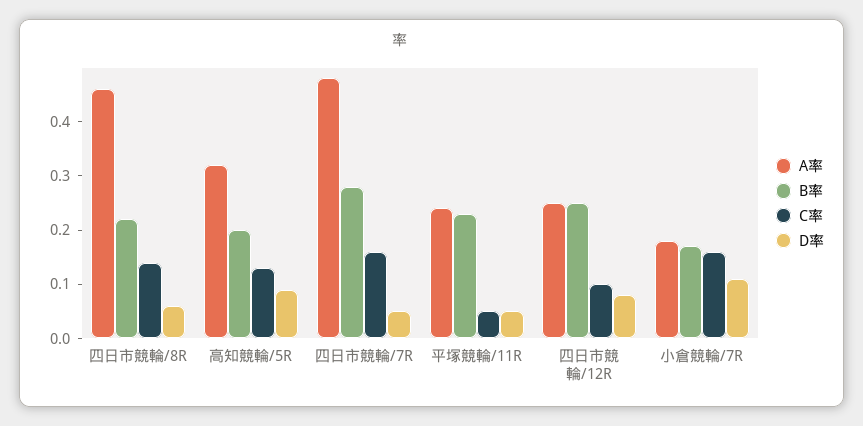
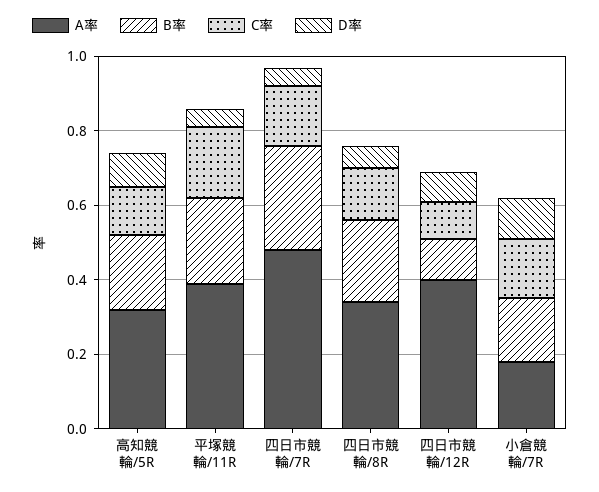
  {
    "A率": {
-     "四日市競輪/8R": 0.45,
+     "四日市競輪/8R": 0.35,
      "高知競輪/5R": 0.3,
      "四日市競輪/7R": 0.5,
-     "平塚競輪/11R": 0.25,
+     "平塚競輪/11R": 0.4,
-     "四日市競輪/12R": 0.25,
+     "四日市競輪/12R": 0.4,
      "小倉競輪/7R": 0.2
    },
    "B率": {
      "四日市競輪/8R": 0.2,
      "高知競輪/5R": 0.2,
      "四日市競輪/7R": 0.3,
      "平塚競輪/11R": 0.25,
-     "四日市競輪/12R": 0.25,
+     "四日市競輪/12R": 0.1,
      "小倉競輪/7R": 0.15
    },
    "C率": {
      "四日市競輪/8R": 0.15,
      "高知競輪/5R": 0.15,
      "四日市競輪/7R": 0.15,
-     "平塚競輪/11R": 0.05,
+     "平塚競輪/11R": 0.2,
      "四日市競輪/12R": 0.1,
      "小倉競輪/7R": 0.15
    },
    "D率": {
      "四日市競輪/8R": 0.05,
      "高知競輪/5R": 0.1,
      "四日市競輪/7R": 0.05,
      "平塚競輪/11R": 0.05,
      "四日市競輪/12R": 0.1,
      "小倉競輪/7R": 0.1
    }
  }

